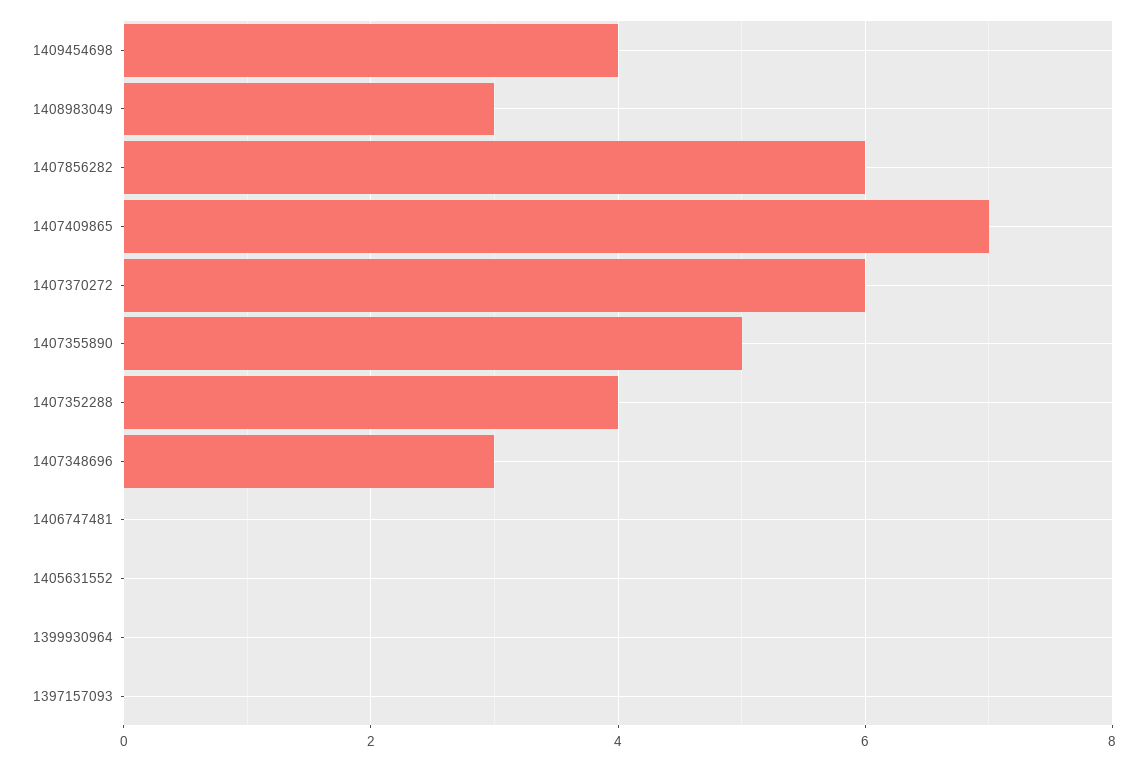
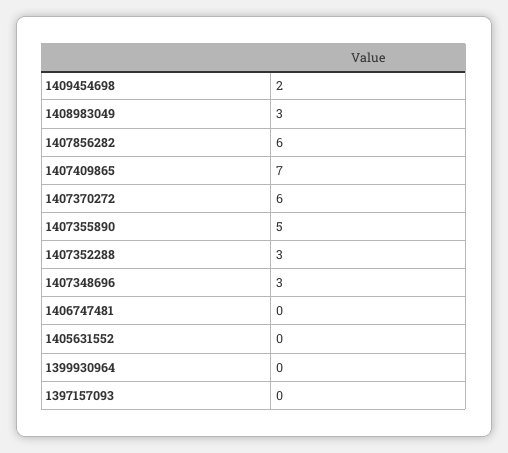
  {
-   "1409454698": 4,
+   "1409454698": 2,
    "1408983049": 3,
    "1407856282": 6,
    "1407409865": 7,
    "1407370272": 6,
    "1407355890": 5,
-   "1407352288": 4,
+   "1407352288": 3,
    "1407348696": 3,
    "1406747481": 0,
    "1405631552": 0,
    "1399930964": 0,
    "1397157093": 0
  }

